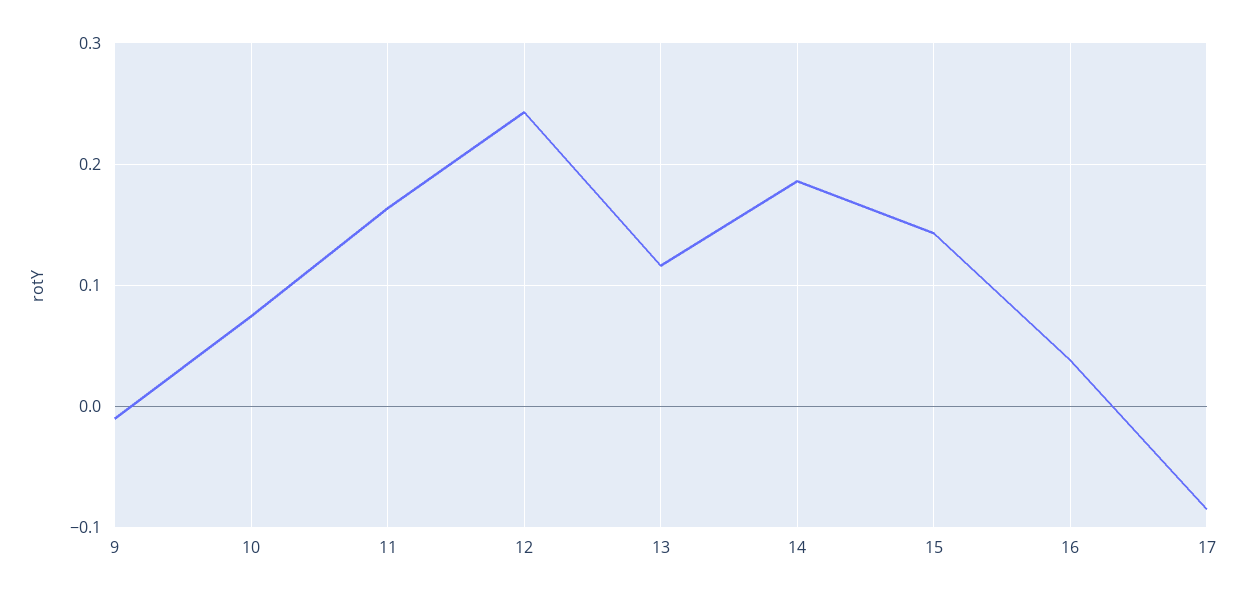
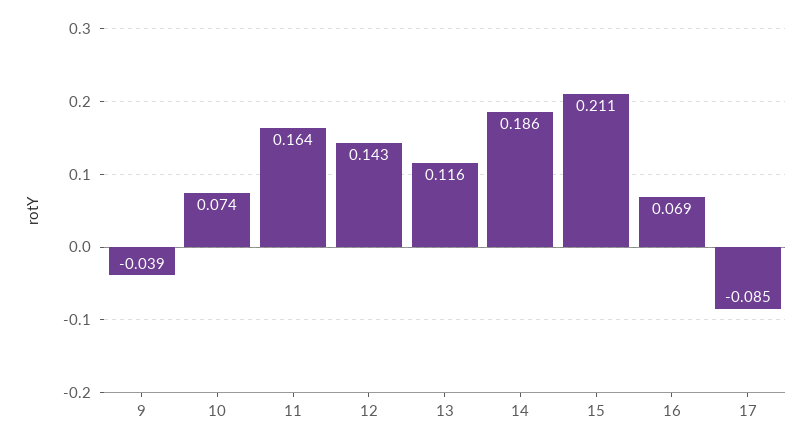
  {
-   "9": -0.01,
+   "9": -0.039,
    "10": 0.074,
    "11": 0.164,
-   "12": 0.24,
+   "12": 0.143,
    "13": 0.116,
    "14": 0.186,
-   "15": 0.14,
+   "15": 0.211,
-   "16": 0.04,
+   "16": 0.069,
    "17": -0.085
  }

